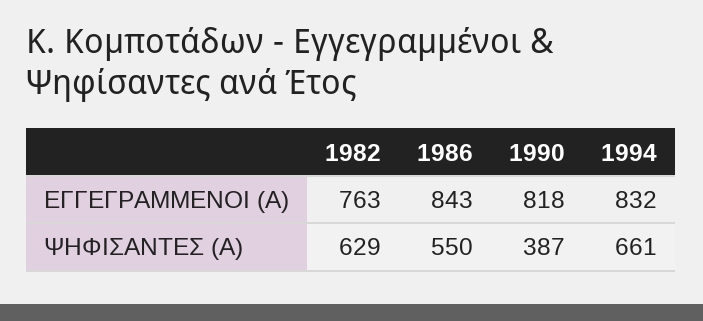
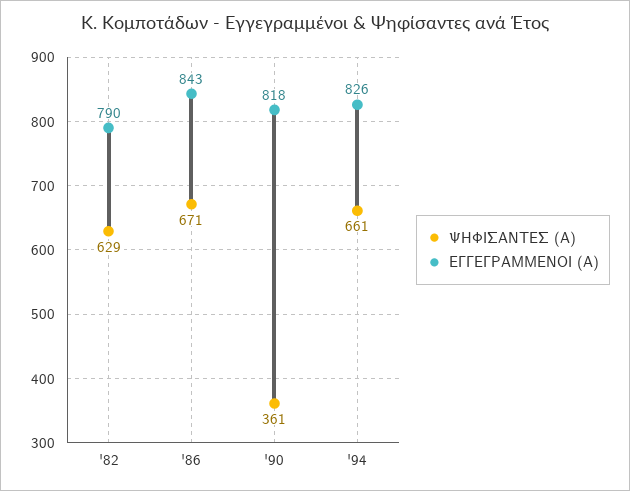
  {
    "ΕΓΓΕΓΡΑΜΜΕΝΟΙ (Α)": {
-     "1982": 763,
+     "1982": 790,
      "1986": 843,
      "1990": 818,
-     "1994": 832
+     "1994": 826
    },
    "ΨΗΦΙΣΑΝΤΕΣ (Α)": {
      "1982": 629,
-     "1986": 550,
+     "1986": 671,
-     "1990": 387,
+     "1990": 361,
      "1994": 661
    }
  }

